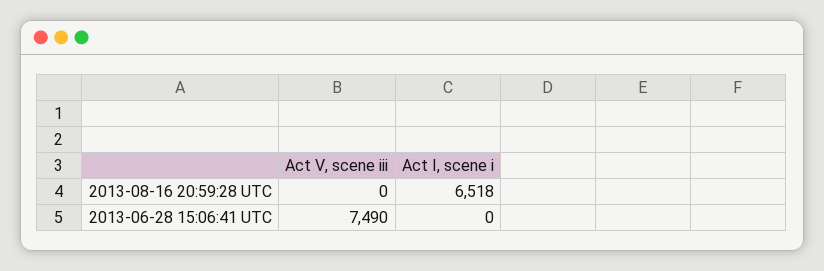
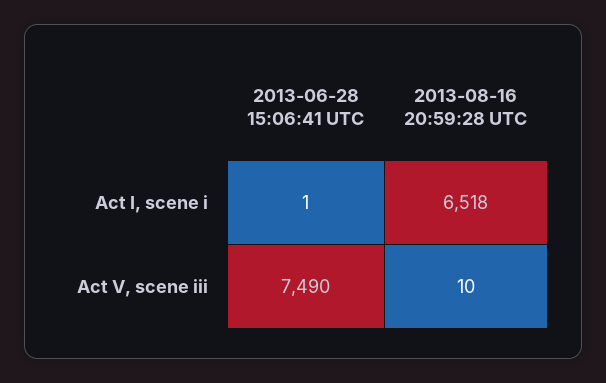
  {
    "Act V, scene iii": {
-     "2013-08-16 20:59:28 UTC": 0,
+     "2013-08-16 20:59:28 UTC": 10,
      "2013-06-28 15:06:41 UTC": 7490
    },
    "Act I, scene i": {
      "2013-08-16 20:59:28 UTC": 6518,
-     "2013-06-28 15:06:41 UTC": 0
+     "2013-06-28 15:06:41 UTC": 1
    }
  }

